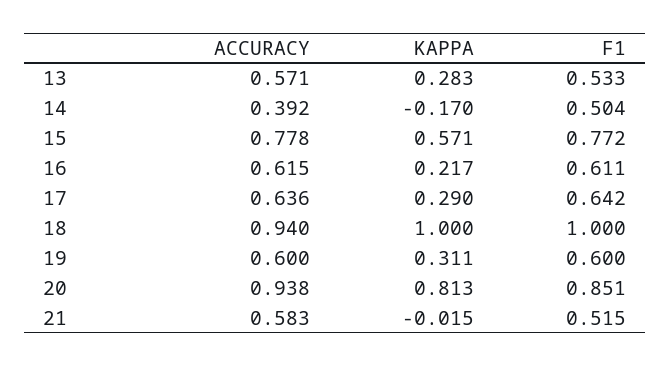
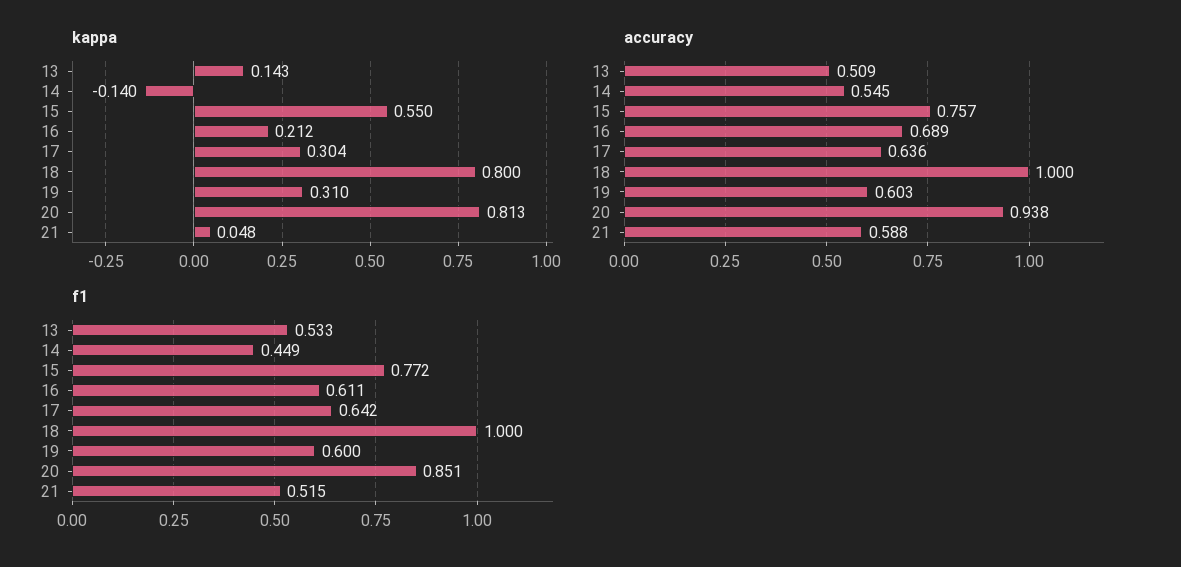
  {
    "ACCURACY": {
-     "13": 0.571,
+     "13": 0.509,
-     "14": 0.392,
+     "14": 0.545,
-     "15": 0.778,
+     "15": 0.757,
-     "16": 0.615,
+     "16": 0.689,
      "17": 0.636,
-     "18": 0.94,
+     "18": 1,
-     "19": 0.6,
+     "19": 0.603,
      "20": 0.938,
-     "21": 0.583
+     "21": 0.588
    },
    "KAPPA": {
-     "13": 0.283,
+     "13": 0.143,
-     "14": -0.17,
+     "14": -0.14,
-     "15": 0.571,
+     "15": 0.55,
-     "16": 0.217,
+     "16": 0.212,
-     "17": 0.29,
+     "17": 0.304,
-     "18": 1,
+     "18": 0.8,
-     "19": 0.311,
+     "19": 0.31,
      "20": 0.813,
-     "21": -0.015
+     "21": 0.048
    },
    "F1": {
      "13": 0.533,
-     "14": 0.504,
+     "14": 0.449,
      "15": 0.772,
      "16": 0.611,
      "17": 0.642,
      "18": 1,
      "19": 0.6,
      "20": 0.851,
      "21": 0.515
    }
  }

